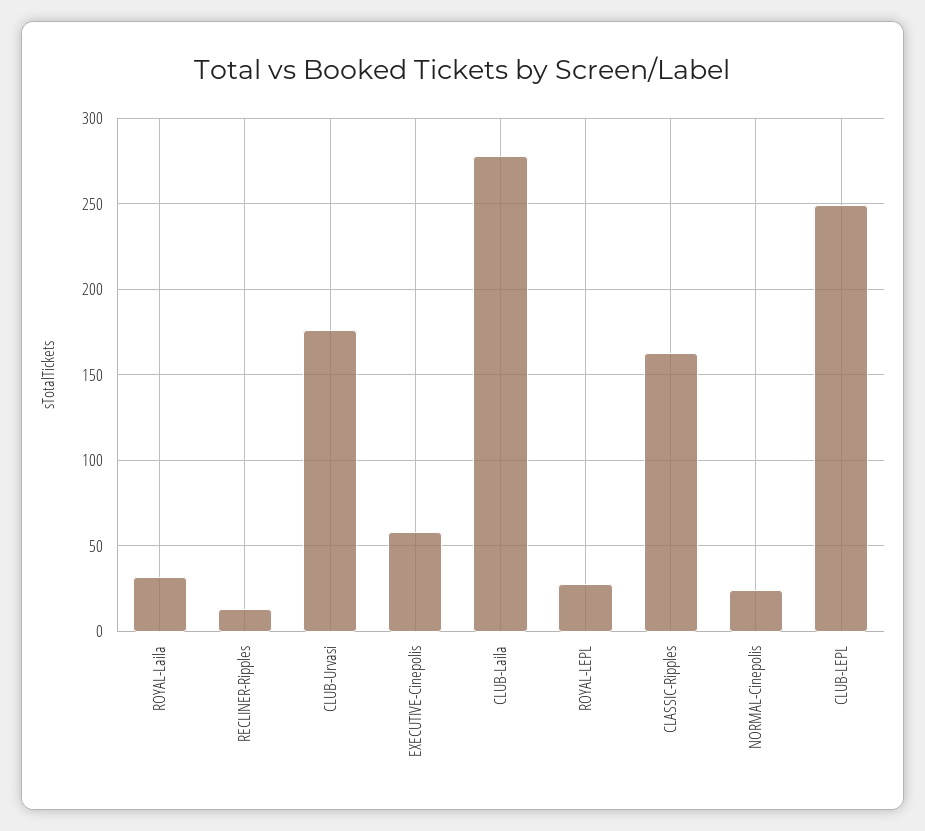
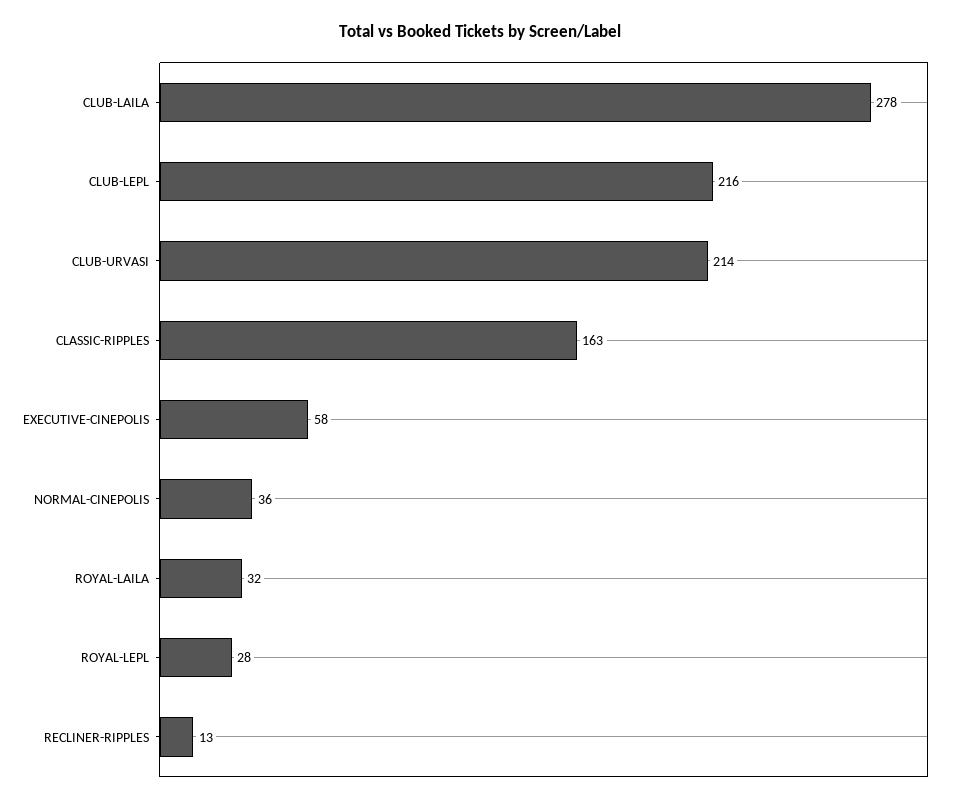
  {
    "ROYAL-Laila": 32,
    "RECLINER-Ripples": 13,
-   "CLUB-Urvasi": 175,
+   "CLUB-Urvasi": 214,
    "EXECUTIVE-Cinepolis": 58,
    "CLUB-Laila": 278,
    "ROYAL-LEPL": 28,
    "CLASSIC-Ripples": 163,
-   "NORMAL-Cinepolis": 25,
+   "NORMAL-Cinepolis": 36,
-   "CLUB-LEPL": 250
+   "CLUB-LEPL": 216
  }

